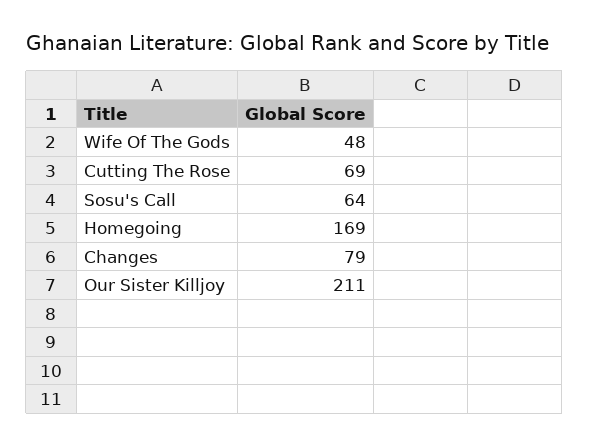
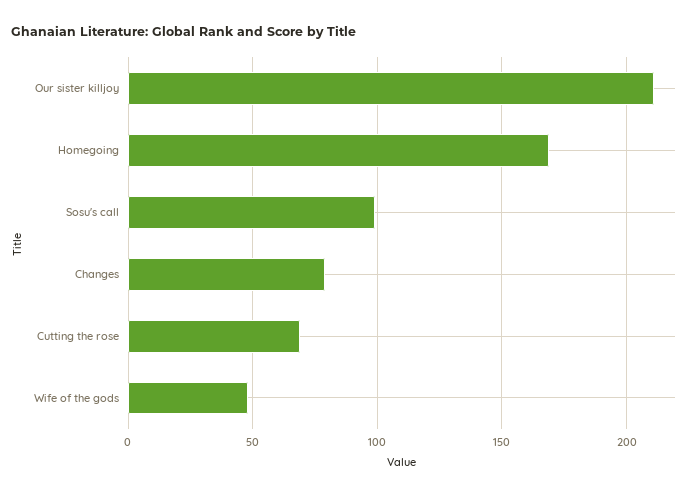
  {
    "Wife Of The Gods": 48,
    "Cutting The Rose": 69,
-   "Sosu's Call": 64,
+   "Sosu's Call": 100,
    "Homegoing": 169,
    "Changes": 79,
    "Our Sister Killjoy": 211
  }

